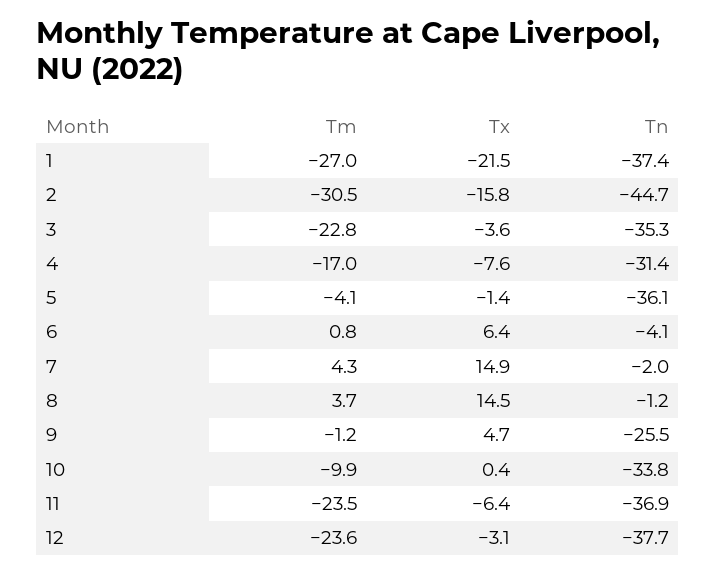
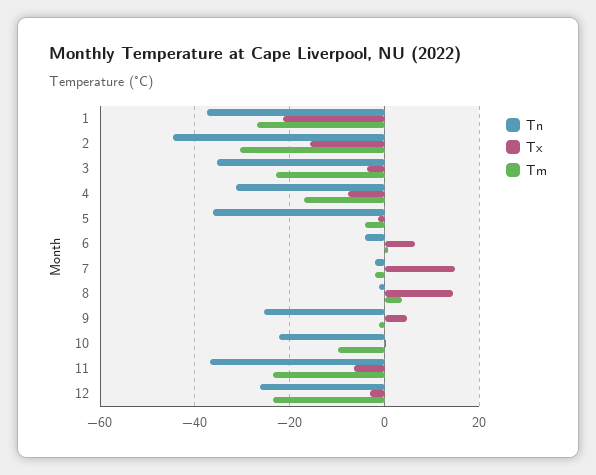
  {
    "Tm": {
      "1": -27,
      "2": -30.5,
      "3": -22.8,
      "4": -17,
      "5": -4.1,
      "6": 0.8,
-     "7": 4.3,
+     "7": -2,
      "8": 3.7,
      "9": -1.2,
      "10": -9.9,
      "11": -23.5,
      "12": -23.6
    },
    "Tx": {
      "1": -21.5,
      "2": -15.8,
      "3": -3.6,
      "4": -7.6,
      "5": -1.4,
      "6": 6.4,
      "7": 14.9,
      "8": 14.5,
      "9": 4.7,
      "10": 0.4,
      "11": -6.4,
      "12": -3.1
    },
    "Tn": {
      "1": -37.4,
      "2": -44.7,
      "3": -35.3,
      "4": -31.4,
      "5": -36.1,
      "6": -4.1,
      "7": -2,
      "8": -1.2,
      "9": -25.5,
-     "10": -33.8,
+     "10": -22,
      "11": -36.9,
-     "12": -37.7
+     "12": -26
    }
  }

